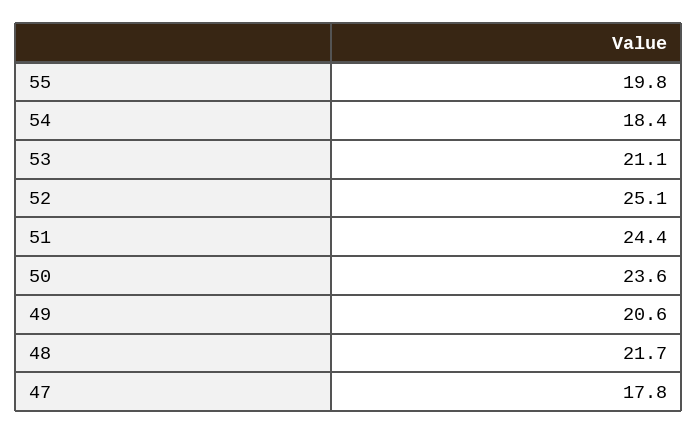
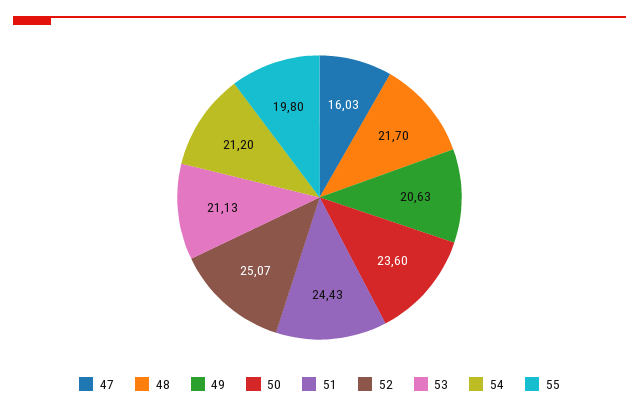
  {
    "55": 19.8,
-   "54": 18.4,
+   "54": 21.2,
    "53": 21.13,
    "52": 25.07,
    "51": 24.43,
    "50": 23.6,
    "49": 20.63,
    "48": 21.7,
-   "47": 17.8
+   "47": 16.03
  }

